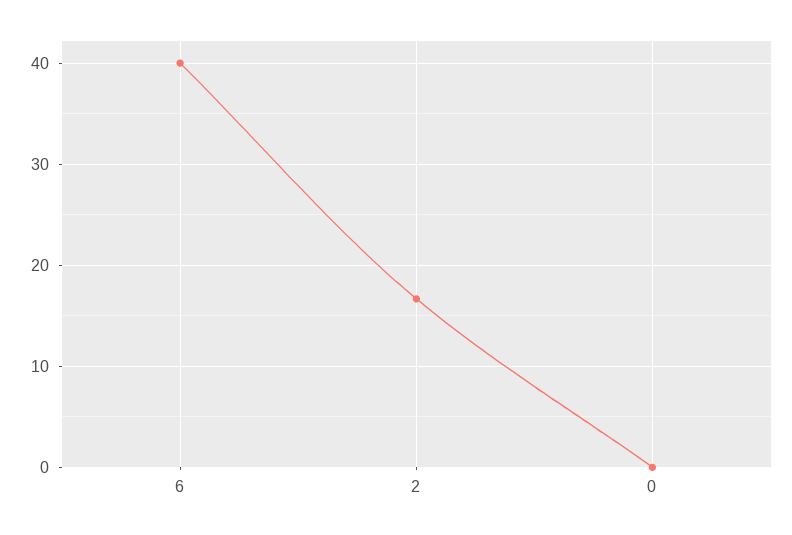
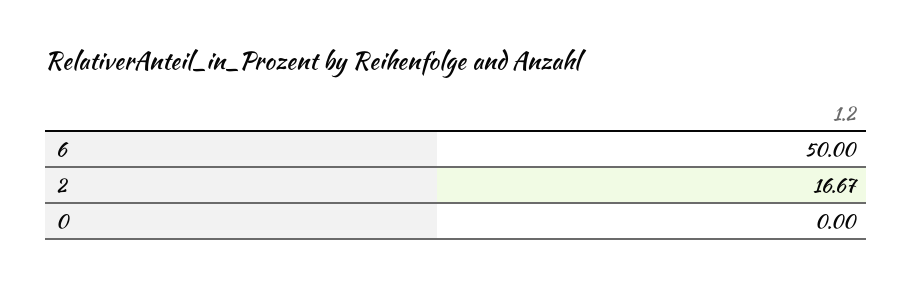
  {
-   "6": 40,
+   "6": 50,
    "2": 16.67,
    "0": 0
  }

